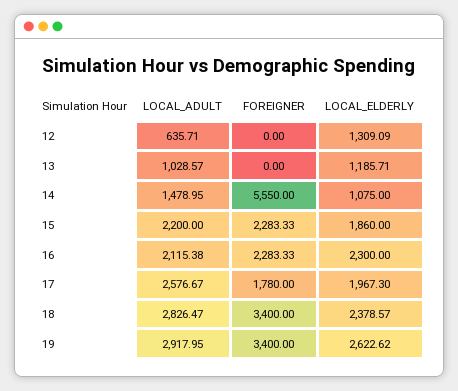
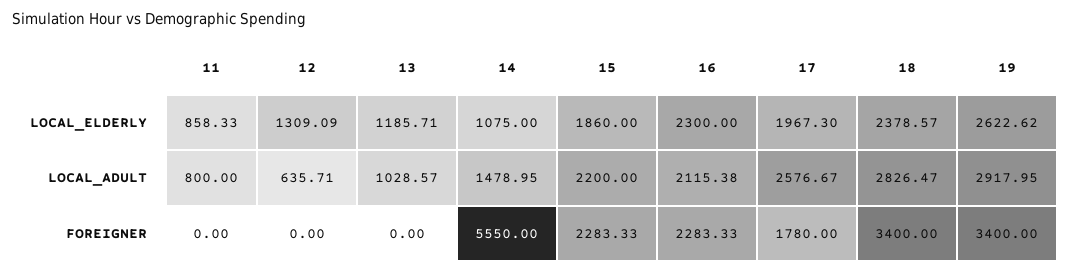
  {
    "LOCAL_ADULT": {
      "12": 635.71,
      "13": 1028.57,
      "14": 1478.95,
      "15": 2200,
      "16": 2115.38,
      "17": 2576.67,
      "18": 2826.47,
-     "19": 2917.95
+     "19": 2917.95,
+     "11": 800
    },
    "FOREIGNER": {
      "12": 0,
      "13": 0,
      "14": 5550,
      "15": 2283.33,
      "16": 2283.33,
      "17": 1780,
      "18": 3400,
-     "19": 3400
+     "19": 3400,
+     "11": 0
    },
    "LOCAL_ELDERLY": {
      "12": 1309.09,
      "13": 1185.71,
      "14": 1075,
      "15": 1860,
      "16": 2300,
      "17": 1967.3,
      "18": 2378.57,
-     "19": 2622.62
+     "19": 2622.62,
+     "11": 858.33
    }
  }

